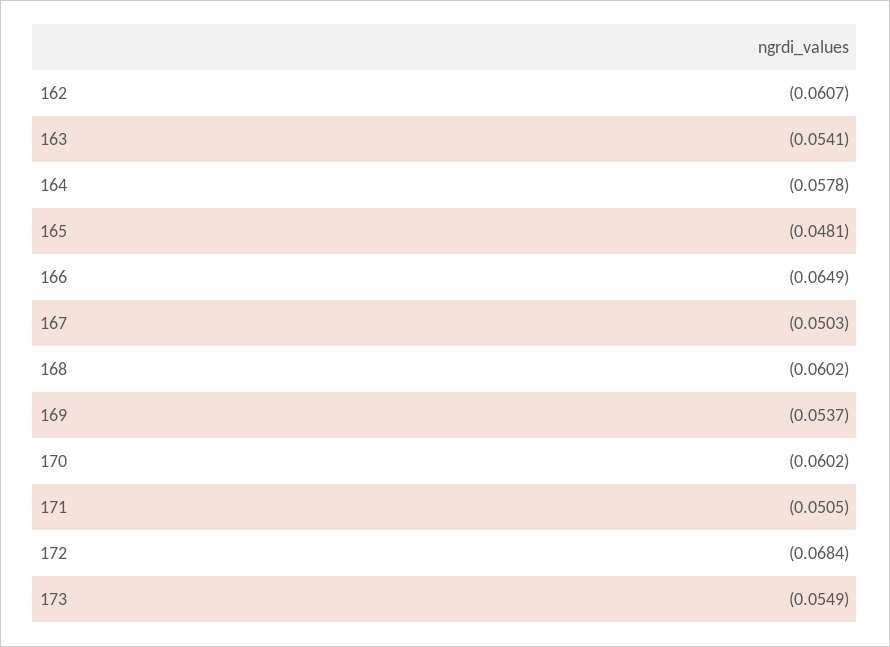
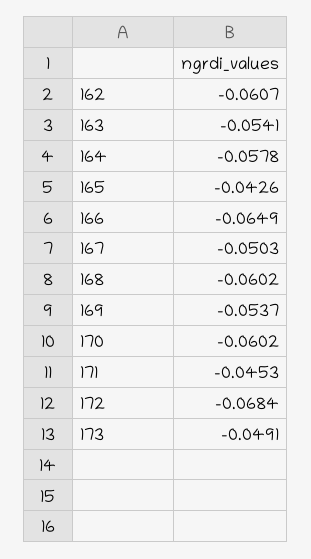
  {
    "162": -0.0607,
    "163": -0.0541,
    "164": -0.0578,
-   "165": -0.0481,
+   "165": -0.0426,
    "166": -0.0649,
    "167": -0.0503,
    "168": -0.0602,
    "169": -0.0537,
    "170": -0.0602,
-   "171": -0.0505,
+   "171": -0.0453,
    "172": -0.0684,
-   "173": -0.0549
+   "173": -0.0491
  }

